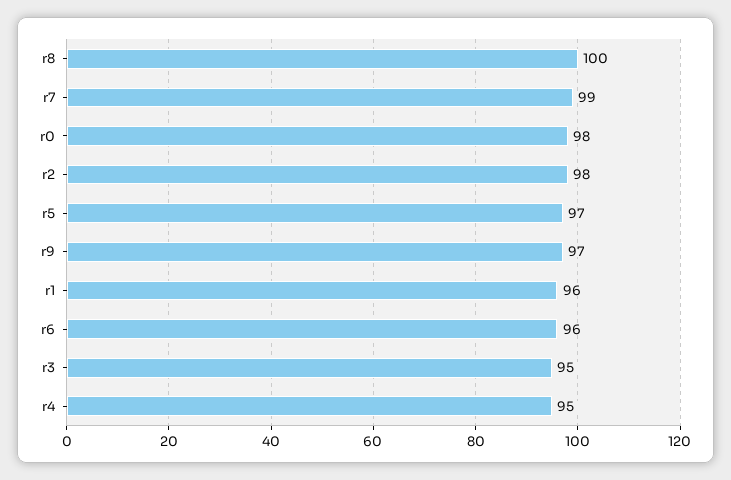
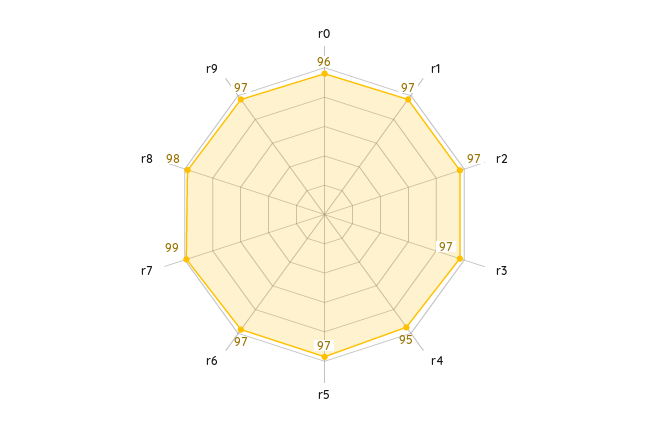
  {
-   "r8": 100,
+   "r8": 98,
    "r7": 99,
-   "r0": 98,
+   "r0": 96,
-   "r2": 98,
+   "r2": 97,
    "r5": 97,
    "r9": 97,
-   "r1": 96,
+   "r1": 97,
-   "r6": 96,
+   "r6": 97,
-   "r3": 95,
+   "r3": 97,
    "r4": 95
  }

